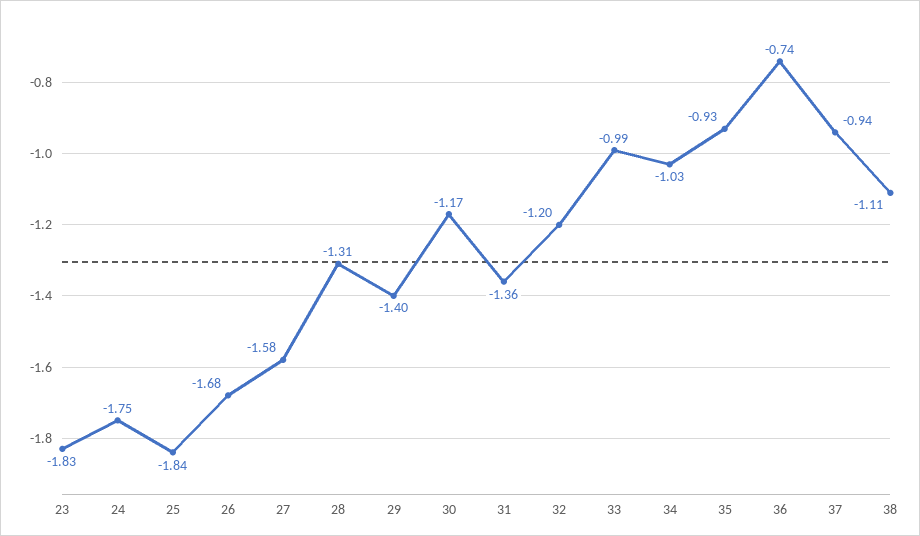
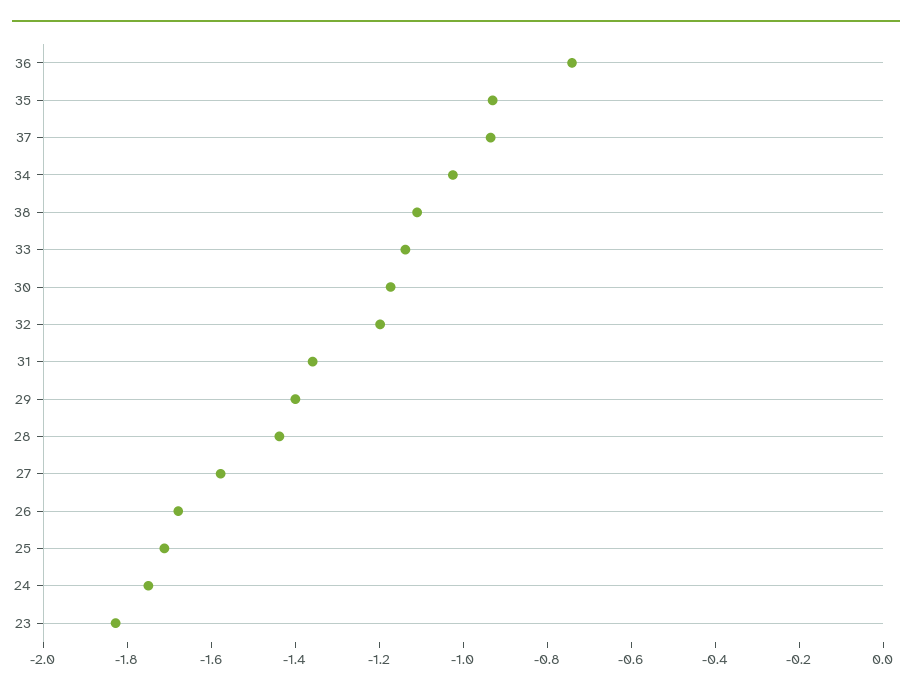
  {
    "23": -1.83,
    "24": -1.75,
-   "25": -1.84,
+   "25": -1.7,
    "26": -1.68,
    "27": -1.58,
-   "28": -1.31,
+   "28": -1.45,
    "29": -1.4,
    "30": -1.17,
    "31": -1.36,
    "32": -1.2,
-   "33": -0.99,
+   "33": -1.15,
    "34": -1.03,
    "35": -0.93,
    "36": -0.74,
    "37": -0.94,
    "38": -1.11
  }

